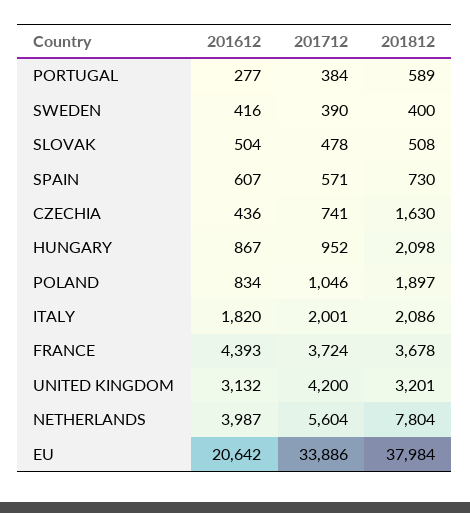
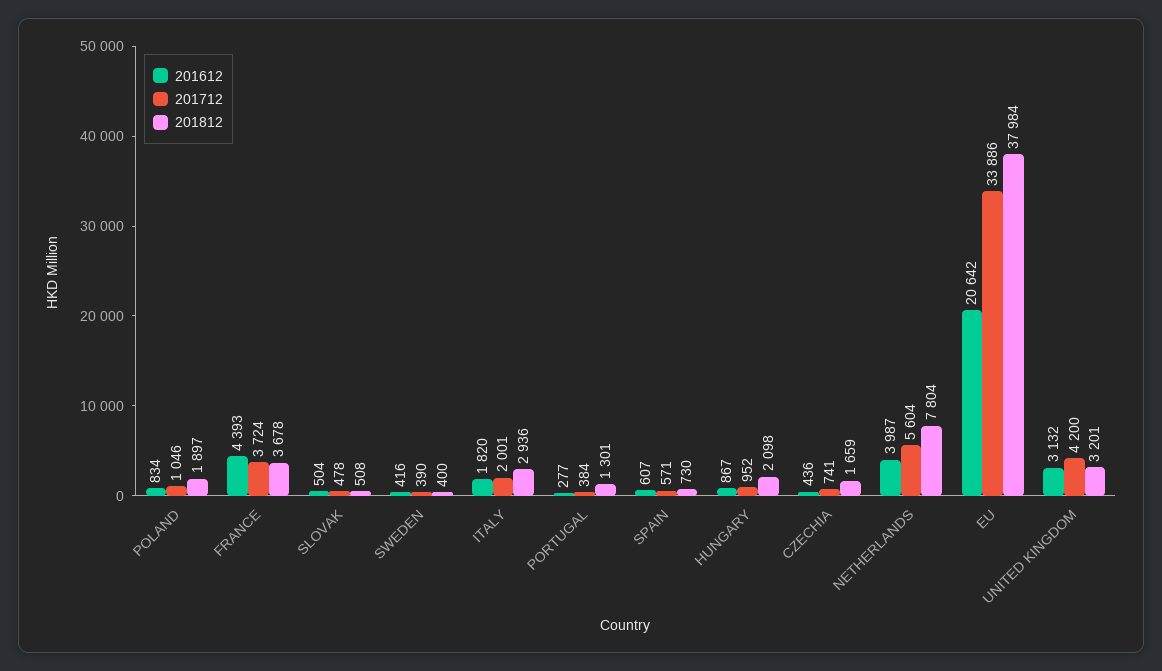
  {
    "201612": {
      "PORTUGAL": 277,
      "SWEDEN": 416,
      "SLOVAK": 504,
      "SPAIN": 607,
      "CZECHIA": 436,
      "HUNGARY": 867,
      "POLAND": 834,
      "ITALY": 1820,
      "FRANCE": 4393,
      "UNITED KINGDOM": 3132,
      "NETHERLANDS": 3987,
      "EU": 20642
    },
    "201712": {
      "PORTUGAL": 384,
      "SWEDEN": 390,
      "SLOVAK": 478,
      "SPAIN": 571,
      "CZECHIA": 741,
      "HUNGARY": 952,
      "POLAND": 1046,
      "ITALY": 2001,
      "FRANCE": 3724,
      "UNITED KINGDOM": 4200,
      "NETHERLANDS": 5604,
      "EU": 33886
    },
    "201812": {
-     "PORTUGAL": 589,
+     "PORTUGAL": 1301,
      "SWEDEN": 400,
      "SLOVAK": 508,
      "SPAIN": 730,
-     "CZECHIA": 1630,
+     "CZECHIA": 1659,
      "HUNGARY": 2098,
      "POLAND": 1897,
-     "ITALY": 2086,
+     "ITALY": 2936,
      "FRANCE": 3678,
      "UNITED KINGDOM": 3201,
      "NETHERLANDS": 7804,
      "EU": 37984
    }
  }

